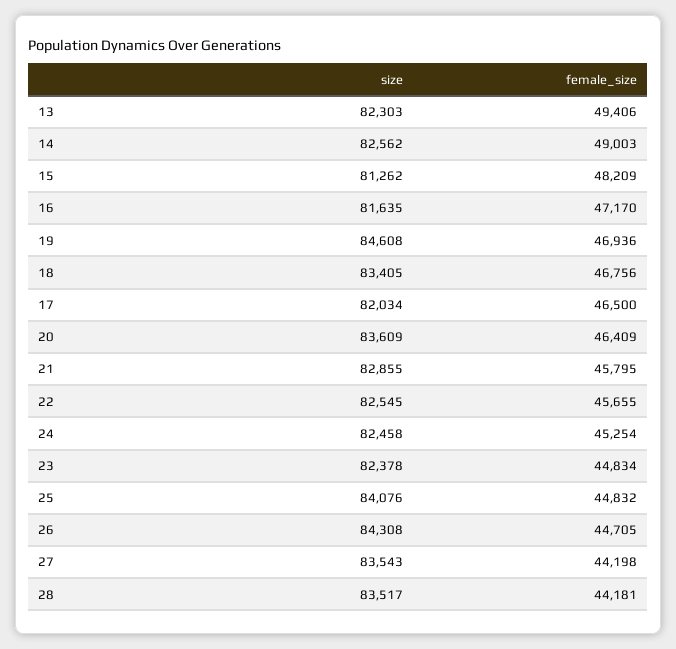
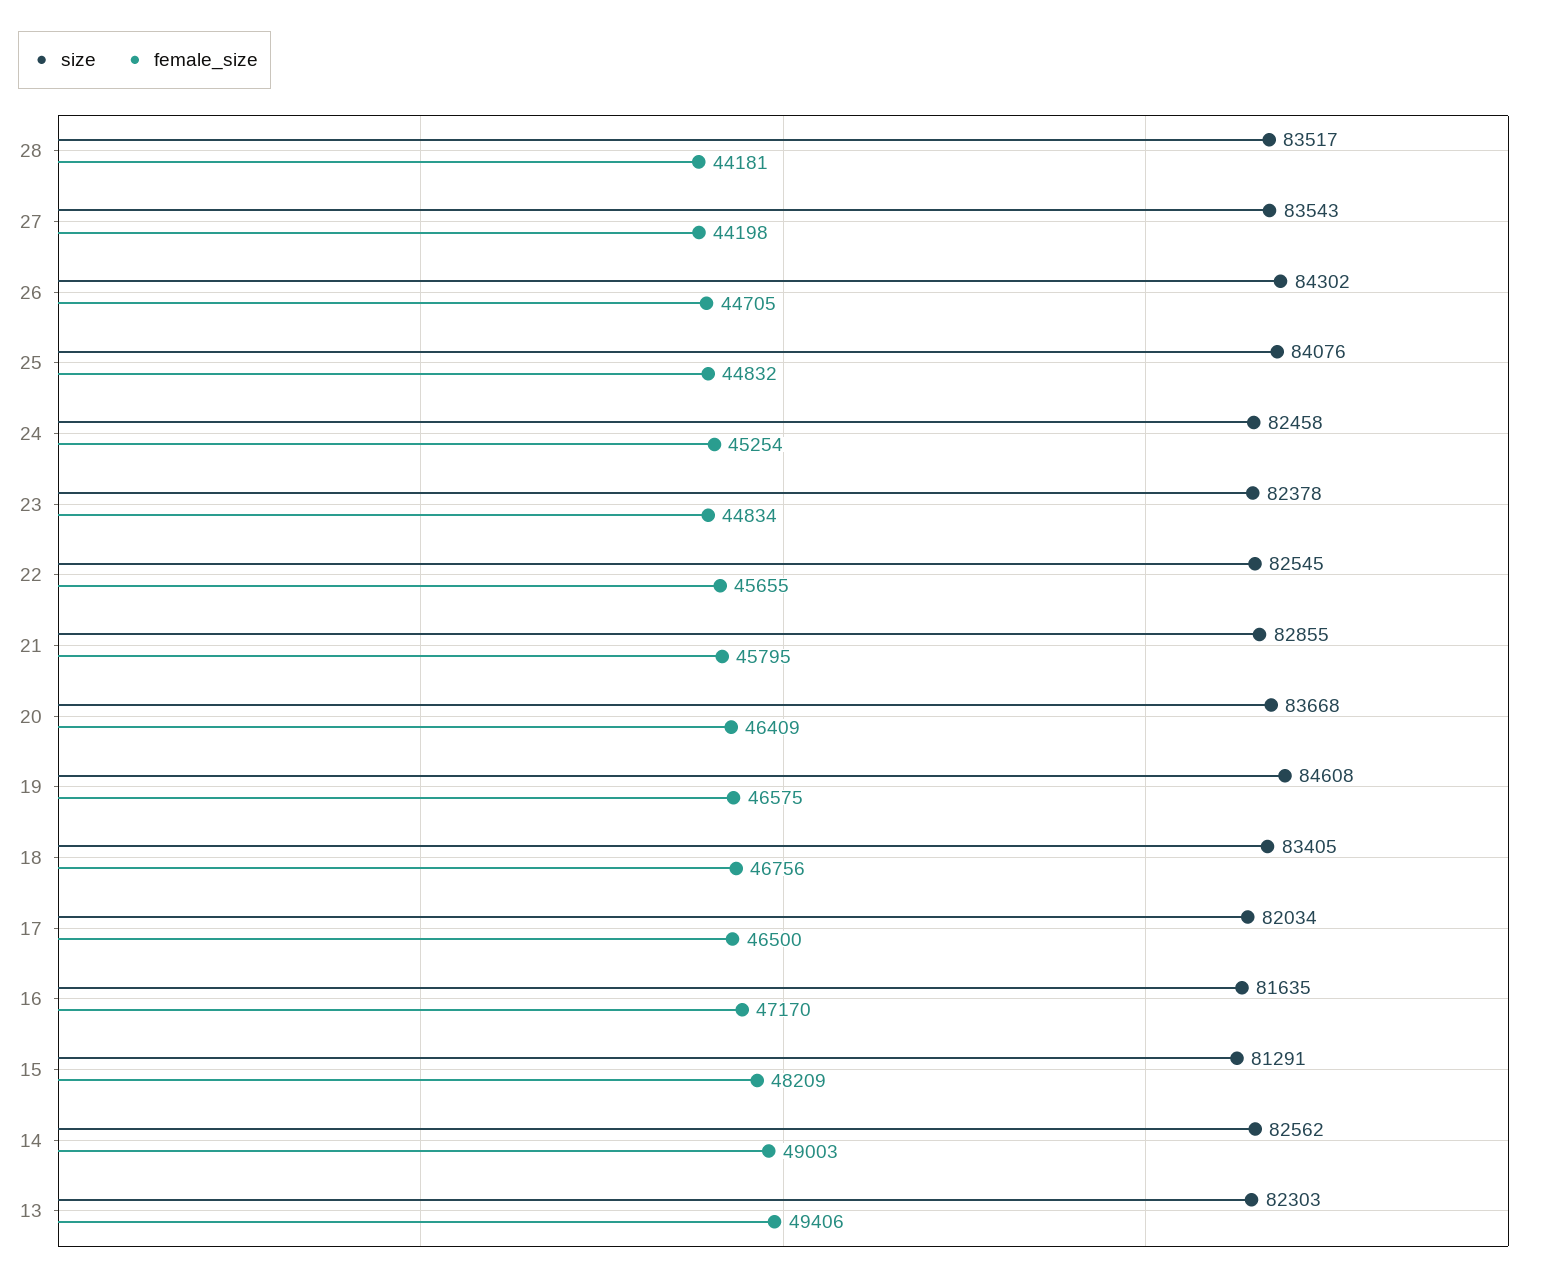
  {
    "size": {
      "13": 82303,
      "14": 82562,
-     "15": 81262,
+     "15": 81291,
      "16": 81635,
      "19": 84608,
      "18": 83405,
      "17": 82034,
-     "20": 83609,
+     "20": 83668,
      "21": 82855,
      "22": 82545,
      "24": 82458,
      "23": 82378,
      "25": 84076,
-     "26": 84308,
+     "26": 84302,
      "27": 83543,
      "28": 83517
    },
    "female_size": {
      "13": 49406,
      "14": 49003,
      "15": 48209,
      "16": 47170,
-     "19": 46936,
+     "19": 46575,
      "18": 46756,
      "17": 46500,
      "20": 46409,
      "21": 45795,
      "22": 45655,
      "24": 45254,
      "23": 44834,
      "25": 44832,
      "26": 44705,
      "27": 44198,
      "28": 44181
    }
  }

